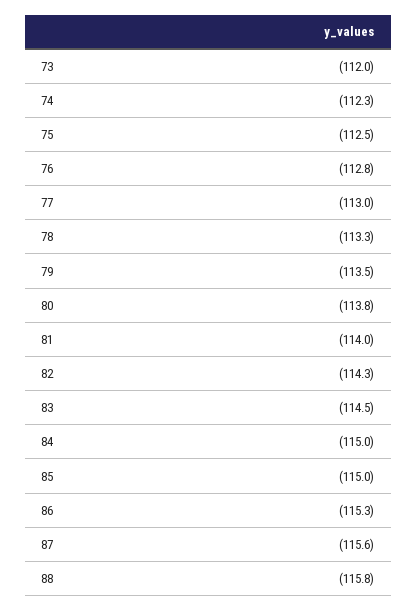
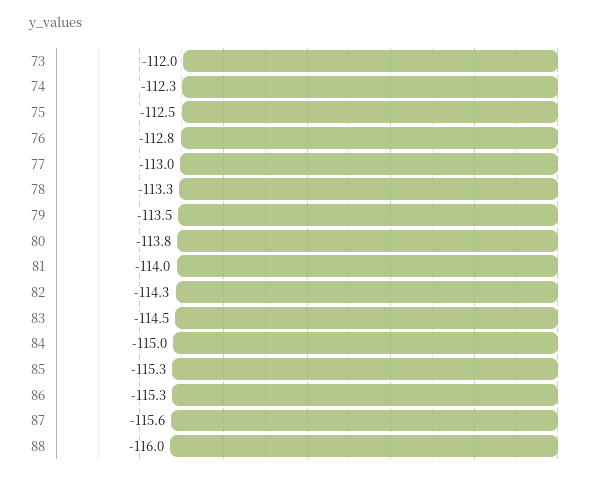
  {
    "73": -112,
    "74": -112.3,
    "75": -112.5,
    "76": -112.8,
    "77": -113,
    "78": -113.3,
    "79": -113.5,
    "80": -113.8,
    "81": -114,
    "82": -114.3,
    "83": -114.5,
    "84": -115,
-   "85": -115,
+   "85": -115.3,
    "86": -115.3,
    "87": -115.6,
-   "88": -115.8
+   "88": -116
  }

